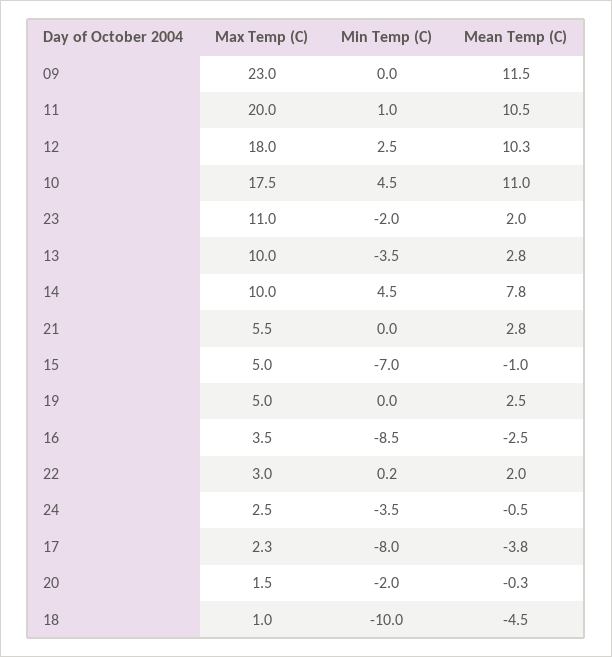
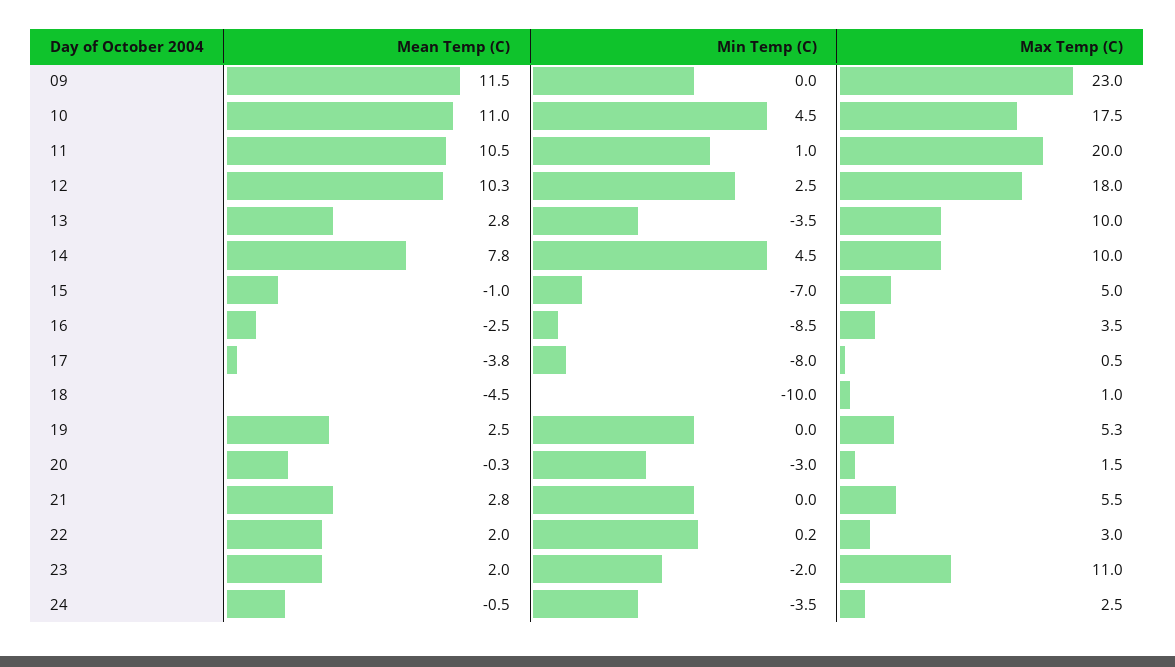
  {
    "Max Temp (C)": {
      "09": 23,
      "11": 20,
      "12": 18,
      "10": 17.5,
      "23": 11,
      "13": 10,
      "14": 10,
      "21": 5.5,
      "15": 5,
-     "19": 5,
+     "19": 5.3,
      "16": 3.5,
      "22": 3,
      "24": 2.5,
-     "17": 2.3,
+     "17": 0.5,
      "20": 1.5,
      "18": 1
    },
    "Min Temp (C)": {
      "09": 0,
      "11": 1,
      "12": 2.5,
      "10": 4.5,
      "23": -2,
      "13": -3.5,
      "14": 4.5,
      "21": 0,
      "15": -7,
      "19": 0,
      "16": -8.5,
      "22": 0.2,
      "24": -3.5,
      "17": -8,
-     "20": -2,
+     "20": -3,
      "18": -10
    },
    "Mean Temp (C)": {
      "09": 11.5,
      "11": 10.5,
      "12": 10.3,
      "10": 11,
      "23": 2,
      "13": 2.8,
      "14": 7.8,
      "21": 2.8,
      "15": -1,
      "19": 2.5,
      "16": -2.5,
      "22": 2,
      "24": -0.5,
      "17": -3.8,
      "20": -0.3,
      "18": -4.5
    }
  }

